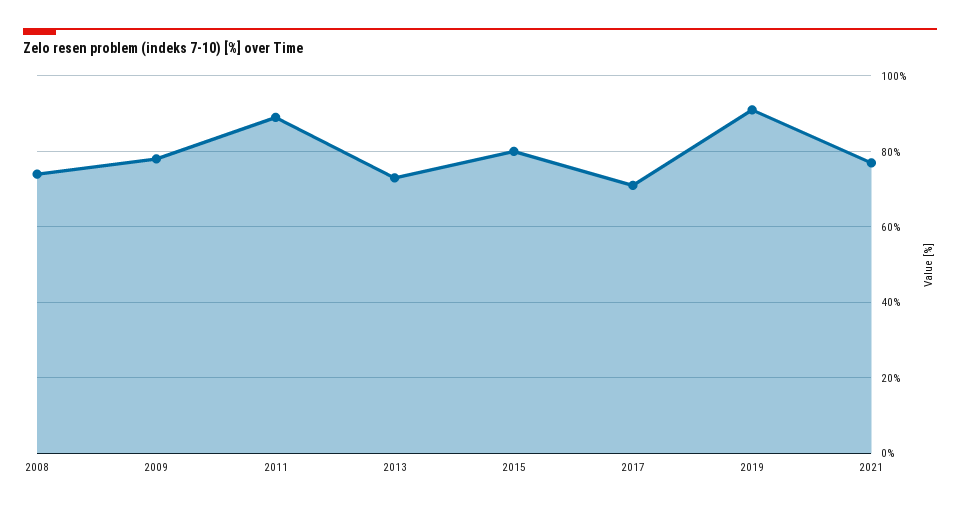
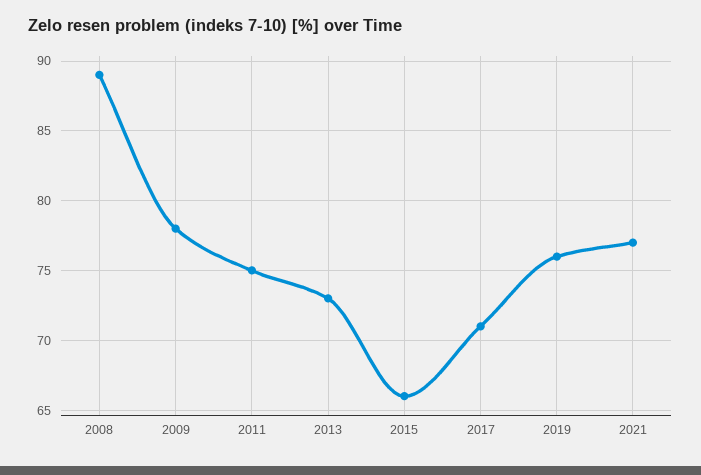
  {
-   "2008": 75,
+   "2008": 89,
    "2009": 78,
-   "2011": 90,
+   "2011": 75,
    "2013": 73,
-   "2015": 80,
+   "2015": 66,
    "2017": 71,
-   "2019": 90,
+   "2019": 76,
    "2021": 77
  }

